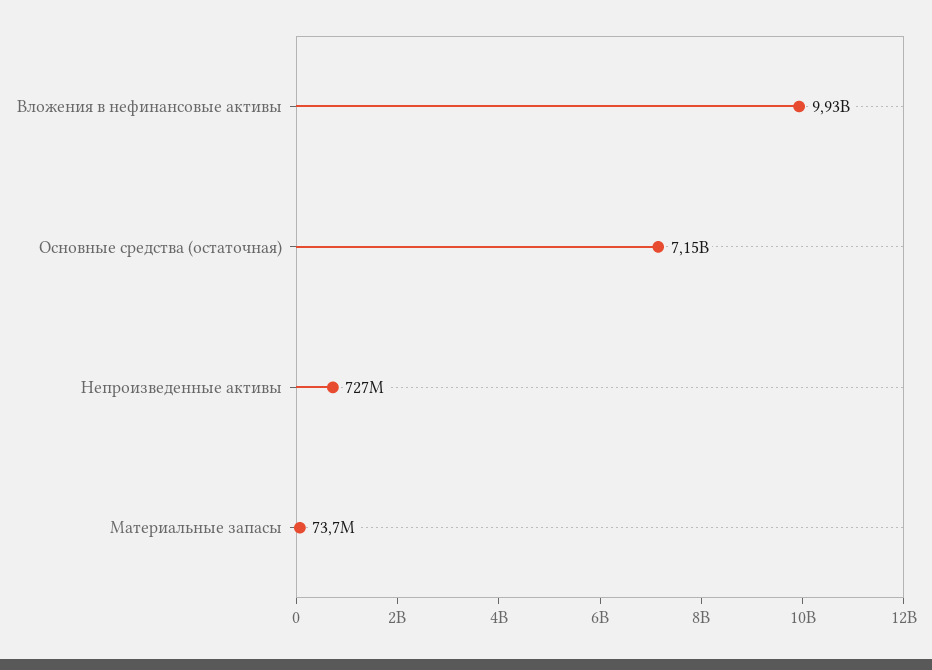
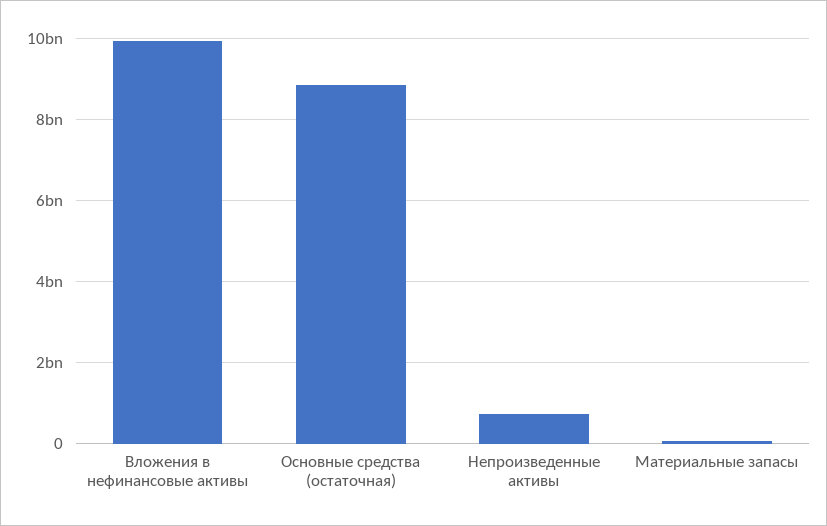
  {
    "Вложения в нефинансовые активы": 9930000000,
-   "Основные средства (остаточная)": 7150000000,
+   "Основные средства (остаточная)": 8800000000,
    "Непроизведенные активы": 727000000,
    "Материальные запасы": 73700000
  }

